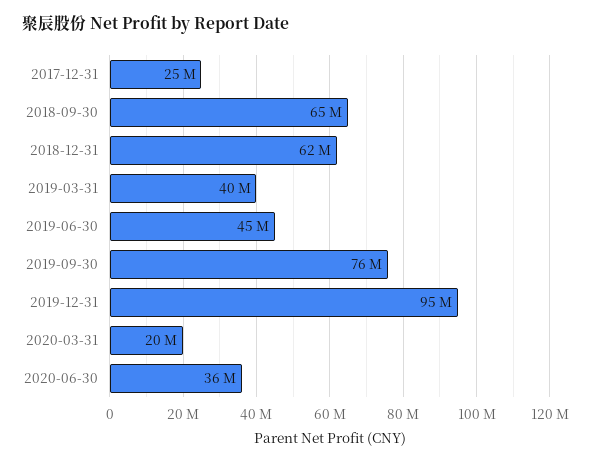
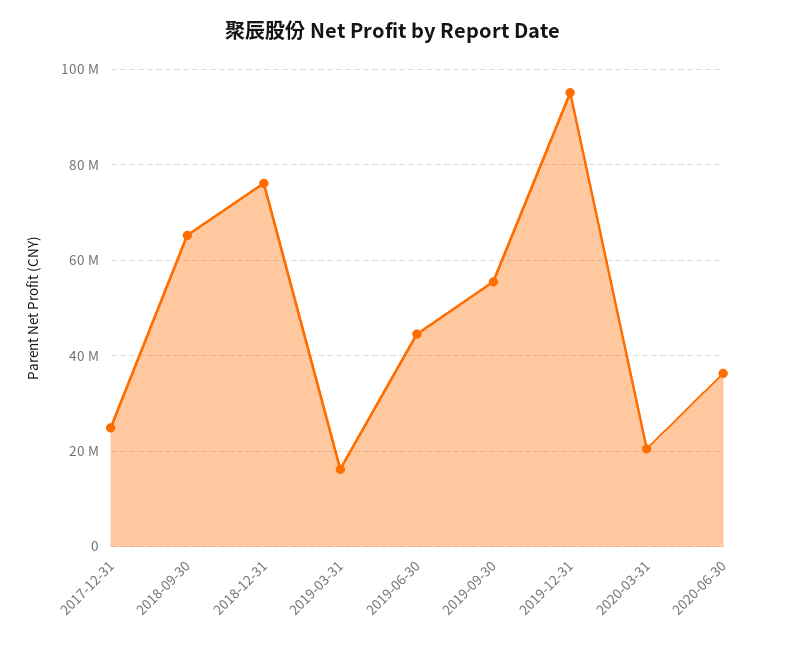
  {
    "2017-12-31": 25000000,
    "2018-09-30": 65000000,
-   "2018-12-31": 62000000,
+   "2018-12-31": 76000000,
-   "2019-03-31": 40000000,
+   "2019-03-31": 16000000,
    "2019-06-30": 45000000,
-   "2019-09-30": 76000000,
+   "2019-09-30": 56000000,
    "2019-12-31": 95000000,
    "2020-03-31": 20000000,
    "2020-06-30": 36000000
  }

